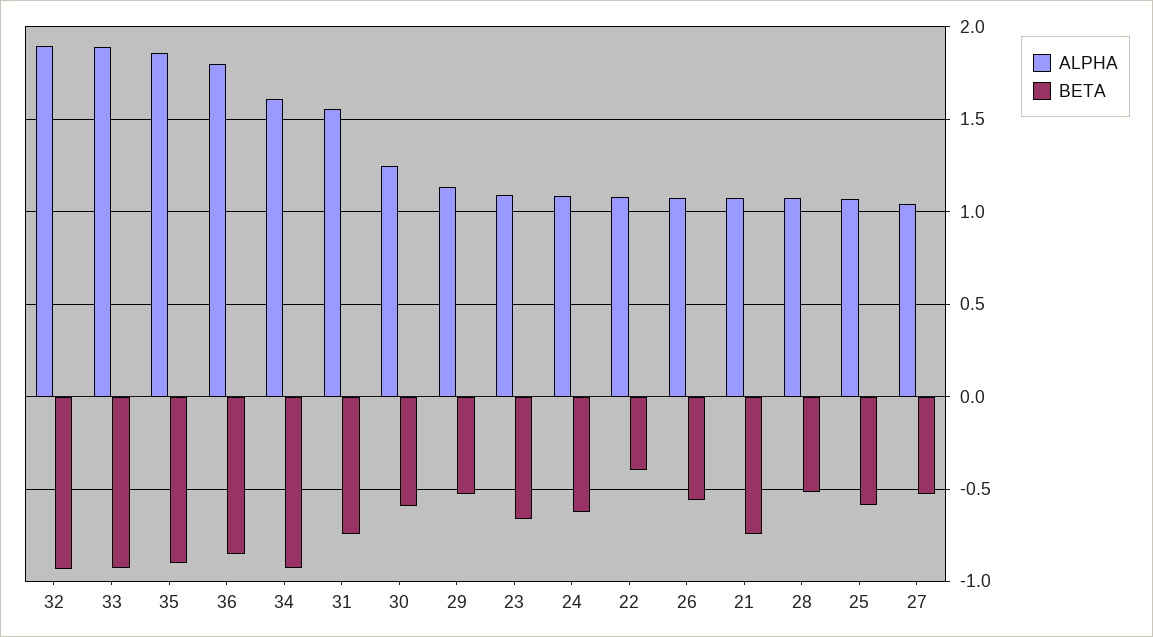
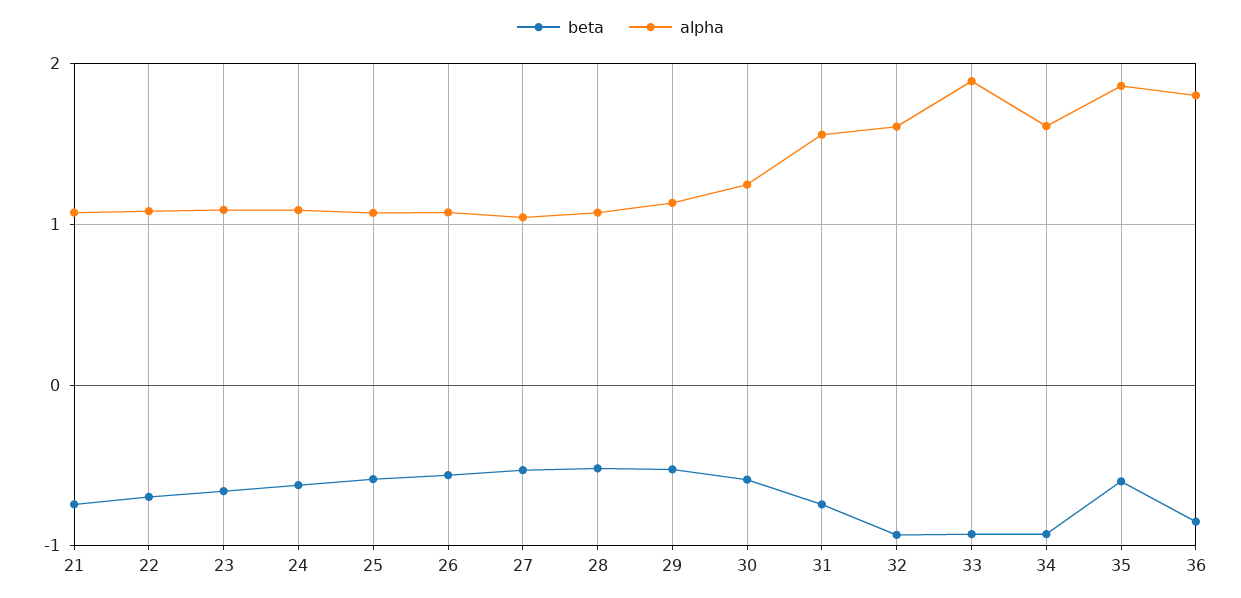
  {
    "ALPHA": {
-     "32": 1.9,
+     "32": 1.6,
      "33": 1.9,
      "35": 1.85,
      "36": 1.8,
      "34": 1.6,
      "31": 1.55,
      "30": 1.25,
      "29": 1.15,
      "23": 1.1,
      "24": 1.1,
      "22": 1.1,
      "26": 1.05,
      "21": 1.05,
      "28": 1.05,
      "25": 1.05,
      "27": 1.05
    },
    "BETA": {
      "32": -0.95,
      "33": -0.95,
-     "35": -0.9,
+     "35": -0.6,
      "36": -0.85,
      "34": -0.95,
      "31": -0.75,
      "30": -0.6,
      "29": -0.55,
      "23": -0.65,
      "24": -0.6,
-     "22": -0.4,
+     "22": -0.7,
      "26": -0.55,
      "21": -0.75,
      "28": -0.5,
      "25": -0.6,
      "27": -0.55
    }
  }

